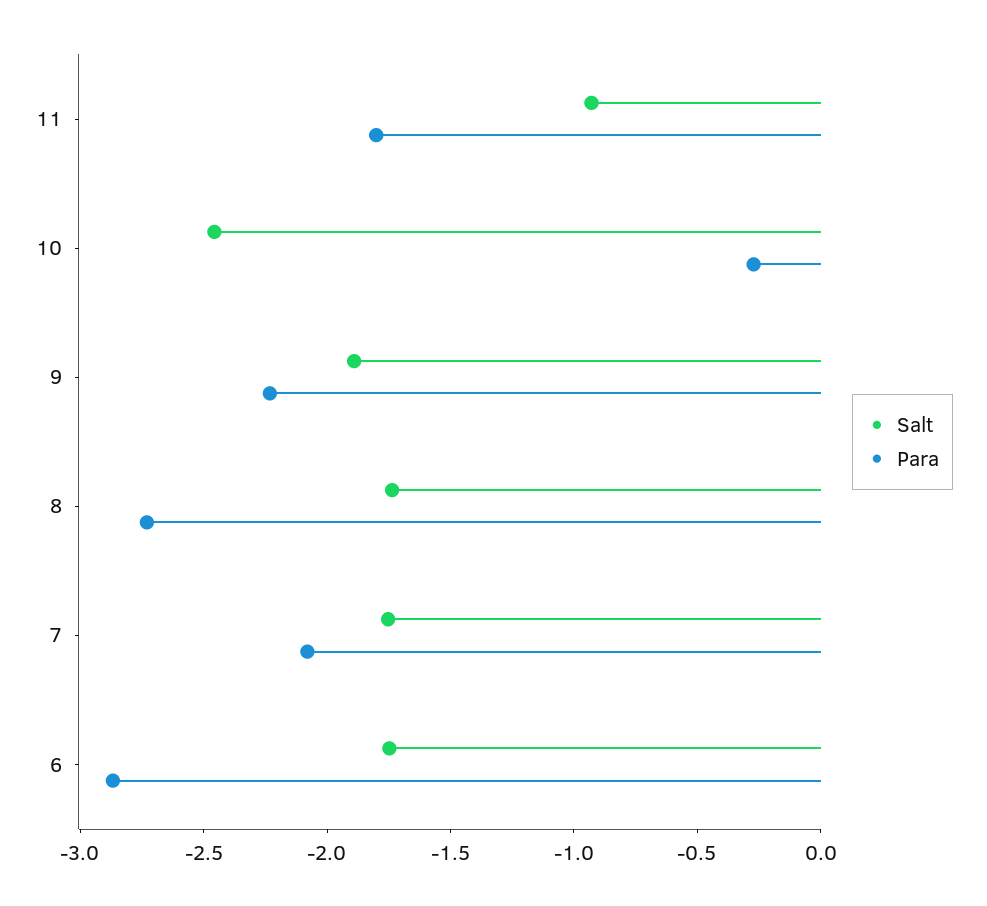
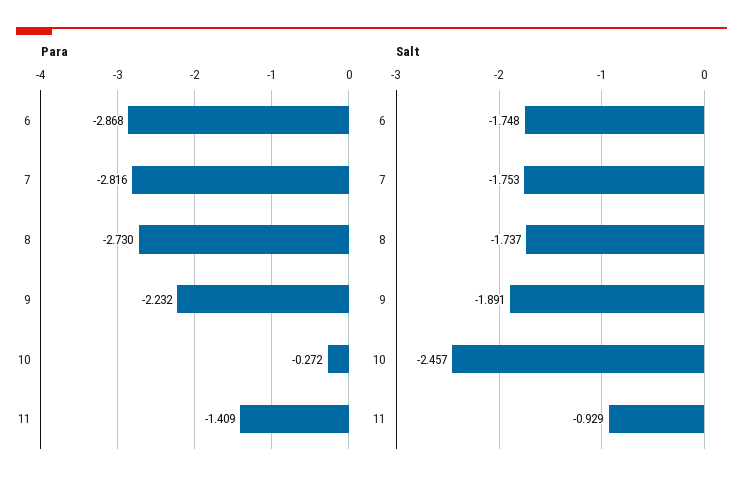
  {
    "Salt": {
      "11": -0.929,
      "10": -2.457,
      "9": -1.891,
      "8": -1.737,
      "7": -1.753,
      "6": -1.748
    },
    "Para": {
-     "11": -1.8,
+     "11": -1.409,
      "10": -0.272,
      "9": -2.232,
      "8": -2.73,
-     "7": -2.1,
+     "7": -2.816,
      "6": -2.868
    }
  }

